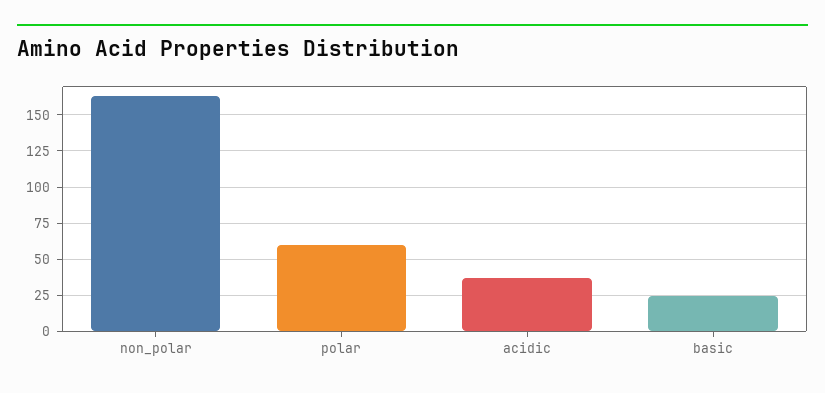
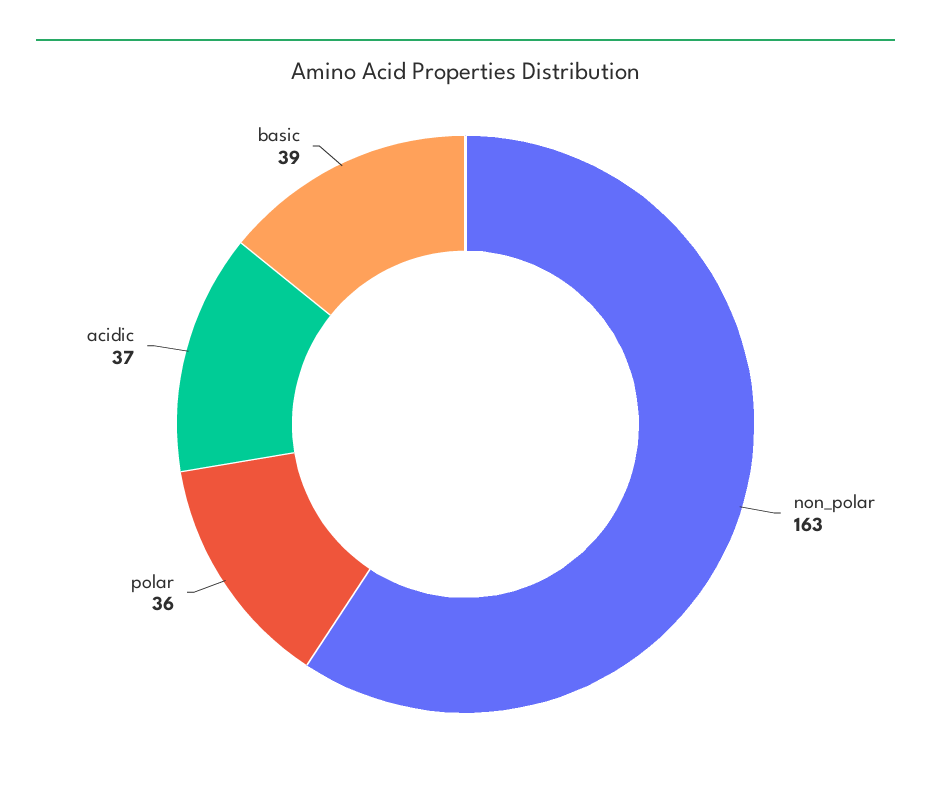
  {
    "non_polar": 163,
-   "polar": 60,
+   "polar": 36,
    "acidic": 37,
-   "basic": 25
+   "basic": 39
  }

